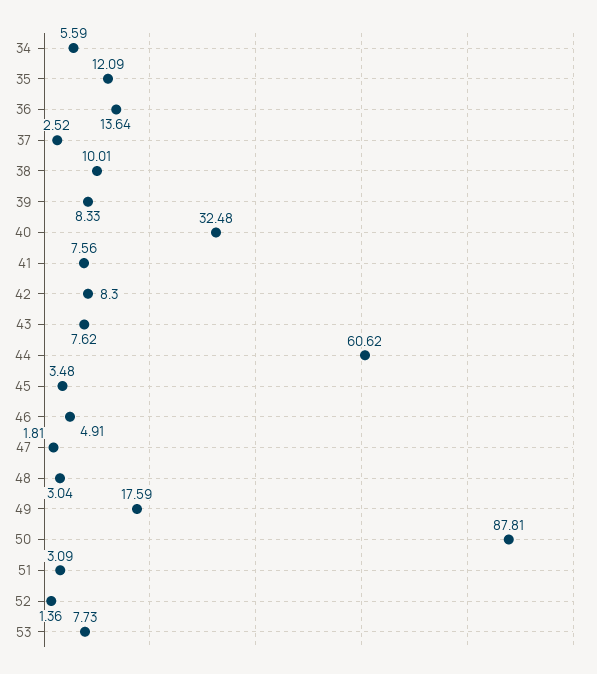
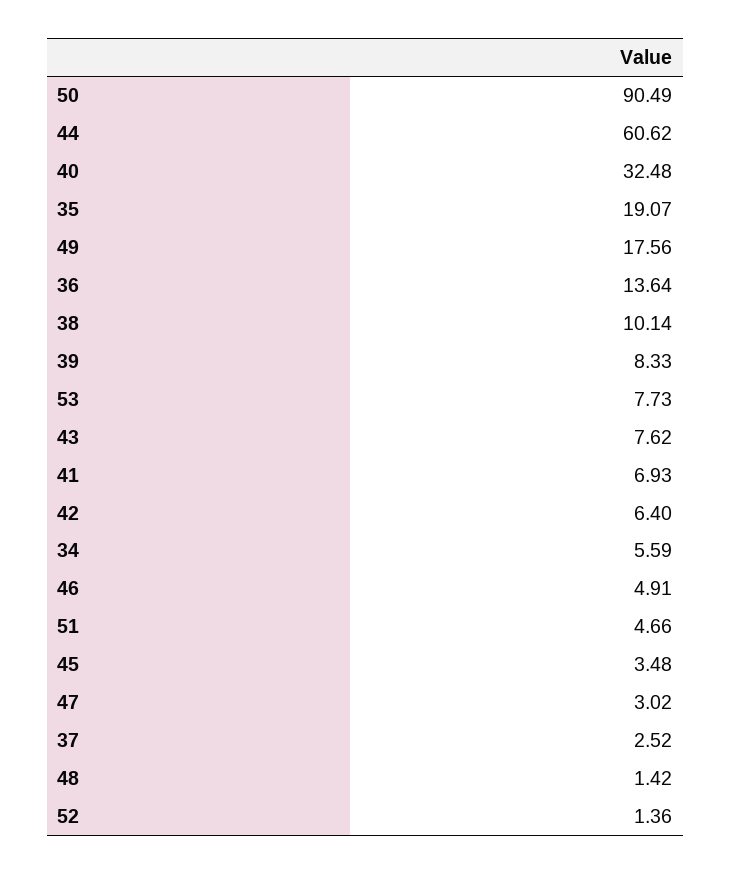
  {
    "34": 5.59,
-   "35": 12.09,
+   "35": 19.07,
    "36": 13.64,
    "37": 2.52,
-   "38": 10.01,
+   "38": 10.14,
    "39": 8.33,
    "40": 32.48,
-   "41": 7.56,
+   "41": 6.93,
-   "42": 8.3,
+   "42": 6.4,
    "43": 7.62,
    "44": 60.62,
    "45": 3.48,
    "46": 4.91,
-   "47": 1.81,
+   "47": 3.02,
-   "48": 3.04,
+   "48": 1.42,
-   "49": 17.59,
+   "49": 17.56,
-   "50": 87.81,
+   "50": 90.49,
-   "51": 3.09,
+   "51": 4.66,
    "52": 1.36,
    "53": 7.73
  }

